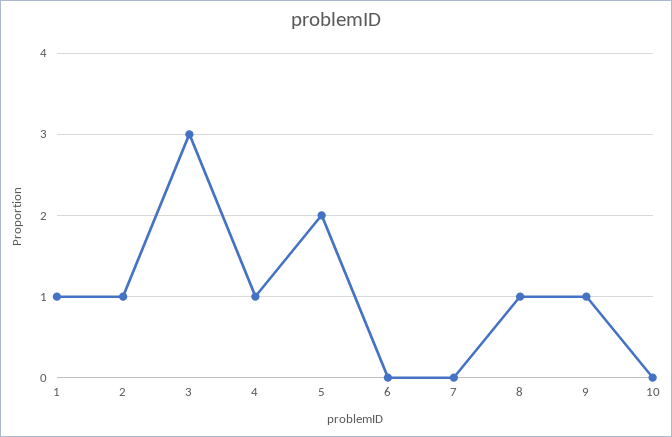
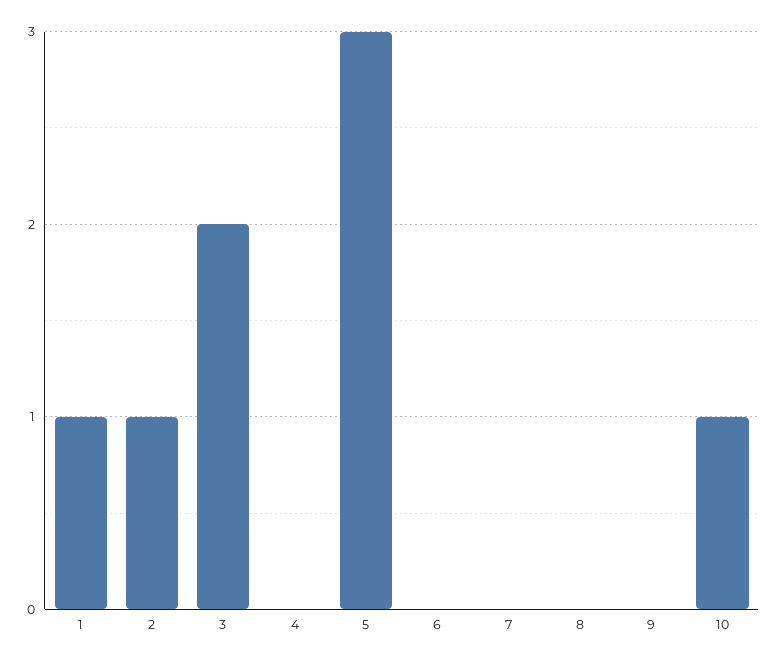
  {
    "1": 1,
    "2": 1,
-   "3": 3,
+   "3": 2,
-   "4": 1,
+   "4": 0,
-   "5": 2,
+   "5": 3,
    "6": 0,
    "7": 0,
-   "8": 1,
+   "8": 0,
-   "9": 1,
+   "9": 0,
-   "10": 0
+   "10": 1
  }

